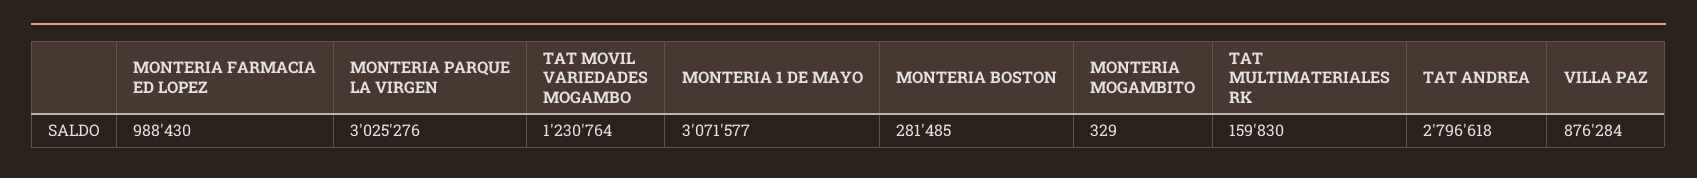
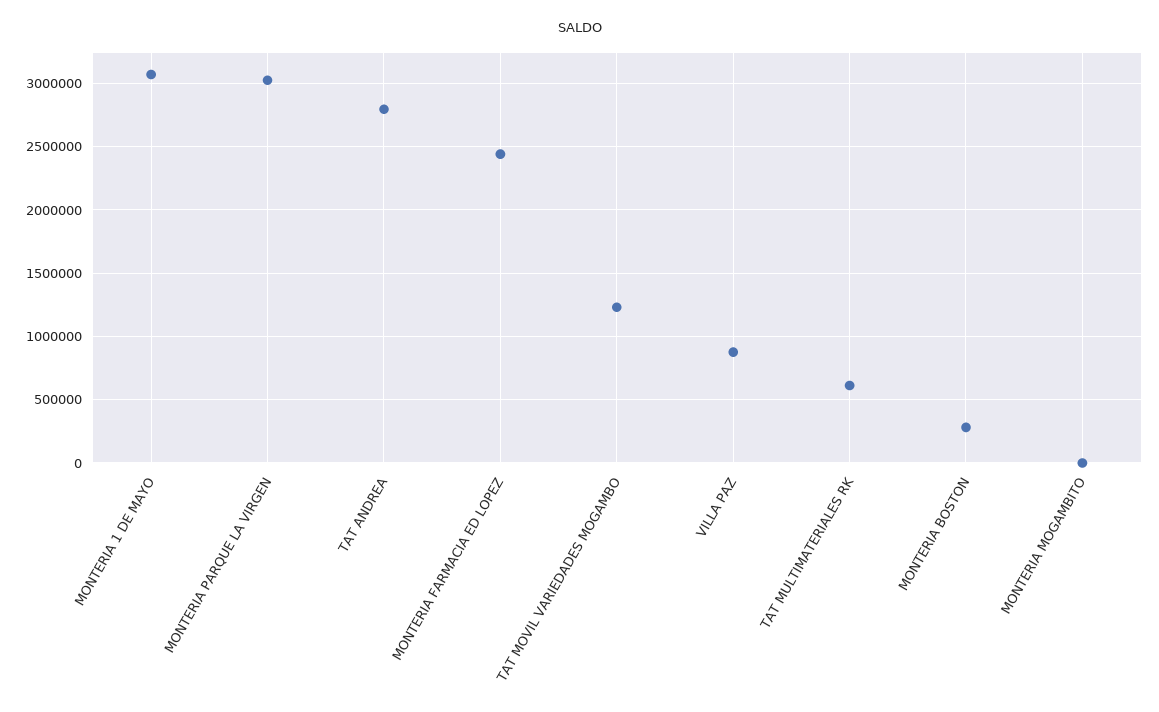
  {
-   "MONTERIA FARMACIA ED LOPEZ": 988430,
+   "MONTERIA FARMACIA ED LOPEZ": 2450000,
    "MONTERIA PARQUE LA VIRGEN": 3025276,
    "TAT MOVIL VARIEDADES MOGAMBO": 1230764,
    "MONTERIA 1 DE MAYO": 3071577,
    "MONTERIA BOSTON": 281485,
    "MONTERIA MOGAMBITO": 329,
-   "TAT MULTIMATERIALES RK": 159830,
+   "TAT MULTIMATERIALES RK": 600000,
    "TAT ANDREA": 2796618,
    "VILLA PAZ": 876284
  }

